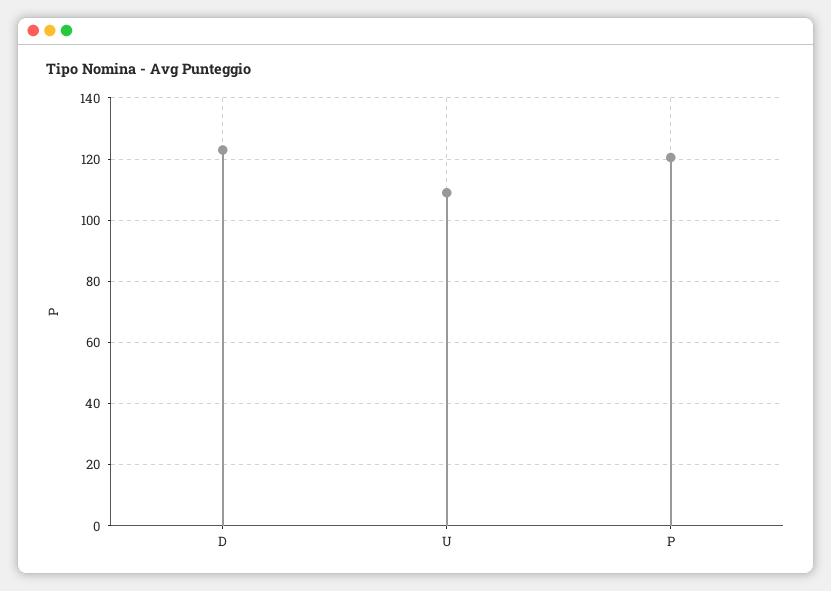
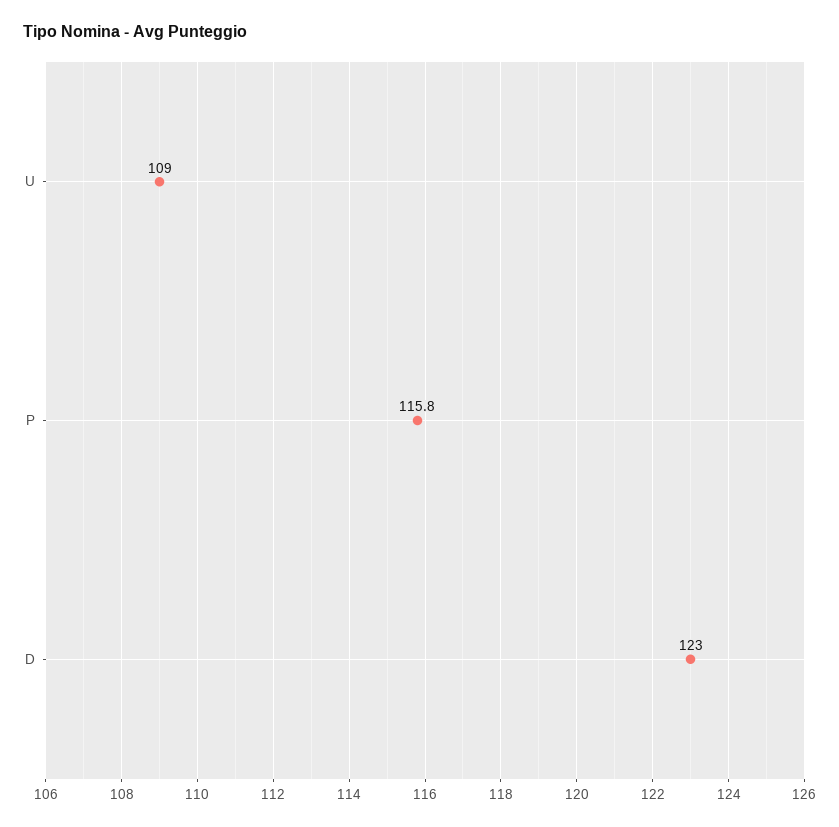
  {
    "D": 123,
    "U": 109,
-   "P": 120
+   "P": 115.8
  }

